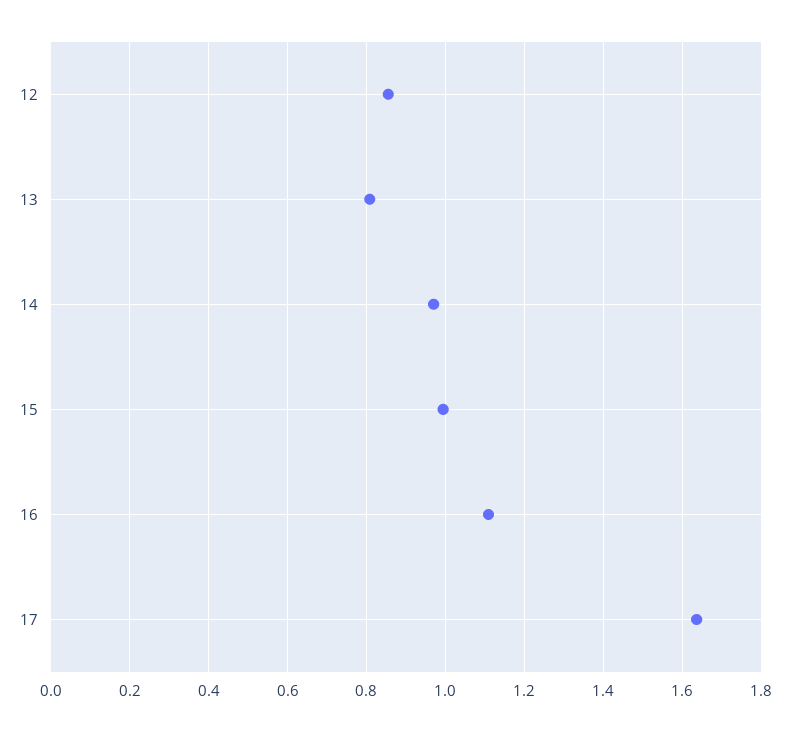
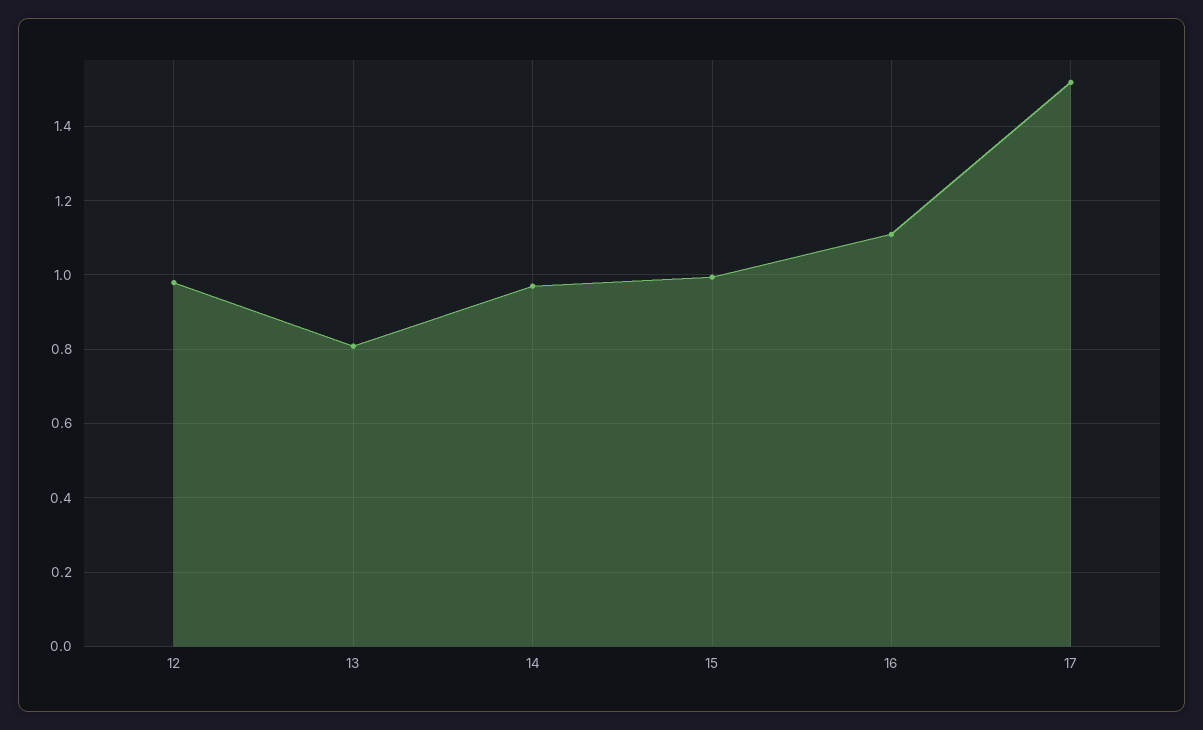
  {
-   "12": 0.86,
+   "12": 0.98,
    "13": 0.8,
    "14": 0.98,
    "15": 1,
    "16": 1.1,
-   "17": 1.64
+   "17": 1.52
  }

